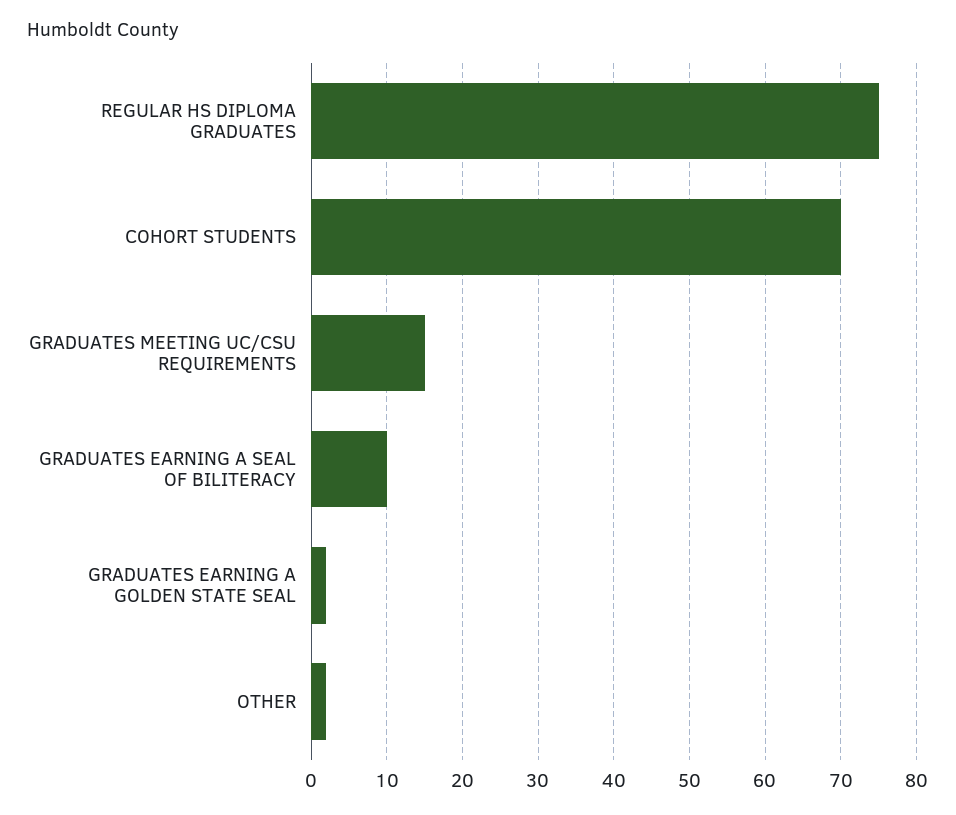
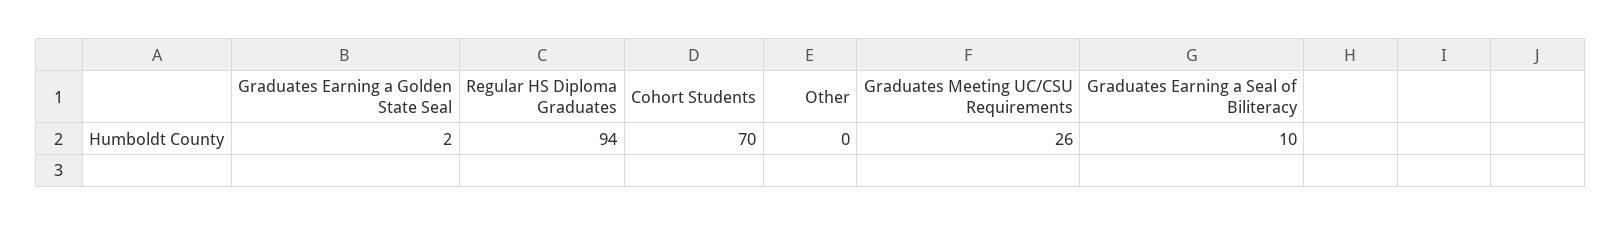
  {
-   "REGULAR HS DIPLOMA GRADUATES": 75,
+   "REGULAR HS DIPLOMA GRADUATES": 94,
    "COHORT STUDENTS": 70,
-   "GRADUATES MEETING UC/CSU REQUIREMENTS": 15,
+   "GRADUATES MEETING UC/CSU REQUIREMENTS": 26,
    "GRADUATES EARNING A SEAL OF BILITERACY": 10,
    "GRADUATES EARNING A GOLDEN STATE SEAL": 2,
-   "OTHER": 2
+   "OTHER": 0
  }

